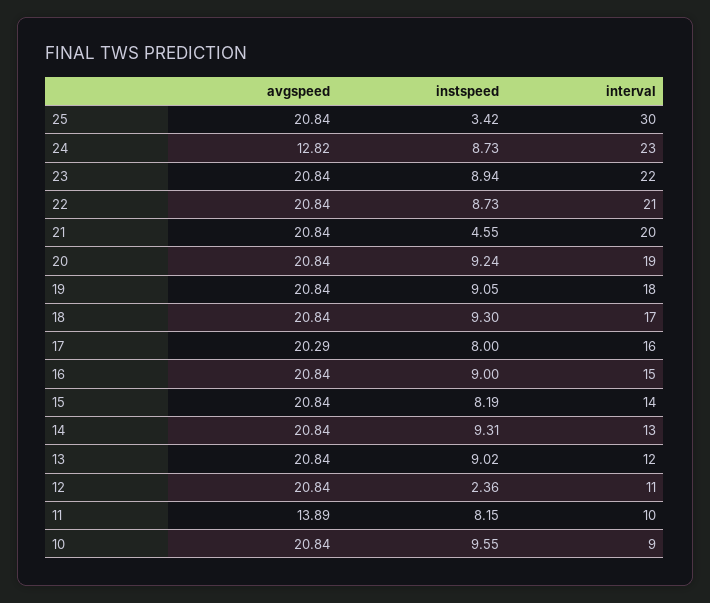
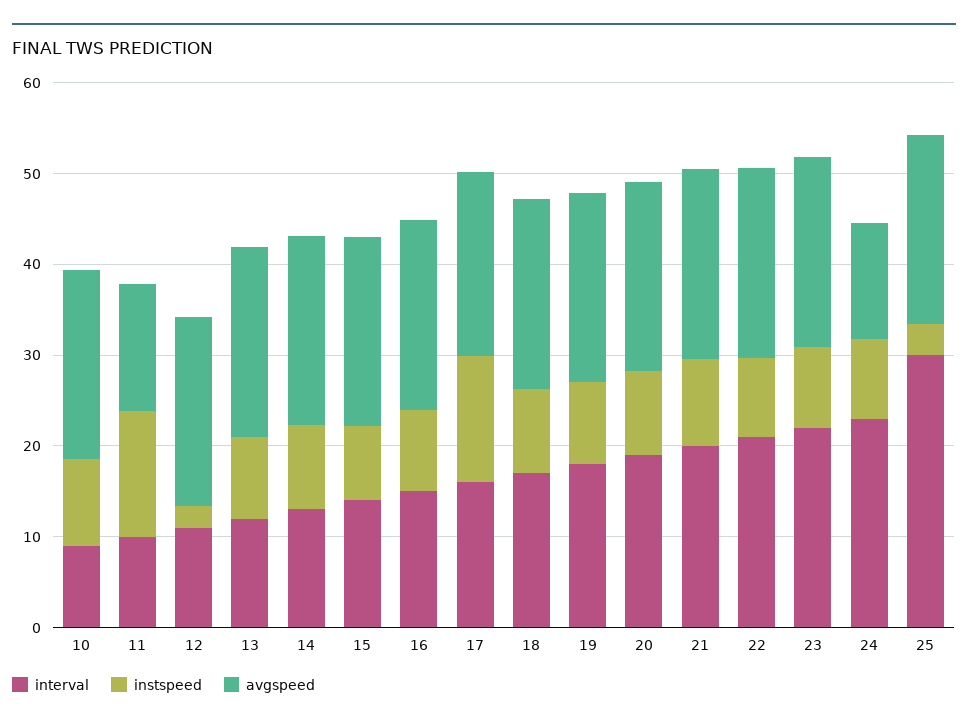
  {
    "avgspeed": {
      "25": 20.84,
      "24": 12.82,
      "23": 20.84,
      "22": 20.84,
      "21": 20.84,
      "20": 20.84,
      "19": 20.84,
      "18": 20.84,
      "17": 20.29,
      "16": 20.84,
      "15": 20.84,
      "14": 20.84,
      "13": 20.84,
      "12": 20.84,
      "11": 13.89,
      "10": 20.84
    },
    "instspeed": {
      "25": 3.42,
      "24": 8.73,
      "23": 8.94,
      "22": 8.73,
-     "21": 4.55,
+     "21": 10,
      "20": 9.24,
      "19": 9.05,
      "18": 9.3,
-     "17": 8,
+     "17": 14,
      "16": 9,
      "15": 8.19,
      "14": 9.31,
      "13": 9.02,
      "12": 2.36,
-     "11": 8.15,
+     "11": 14,
      "10": 9.55
    },
    "interval": {
      "25": 30,
      "24": 23,
      "23": 22,
      "22": 21,
      "21": 20,
      "20": 19,
      "19": 18,
      "18": 17,
      "17": 16,
      "16": 15,
      "15": 14,
      "14": 13,
      "13": 12,
      "12": 11,
      "11": 10,
      "10": 9
    }
  }

